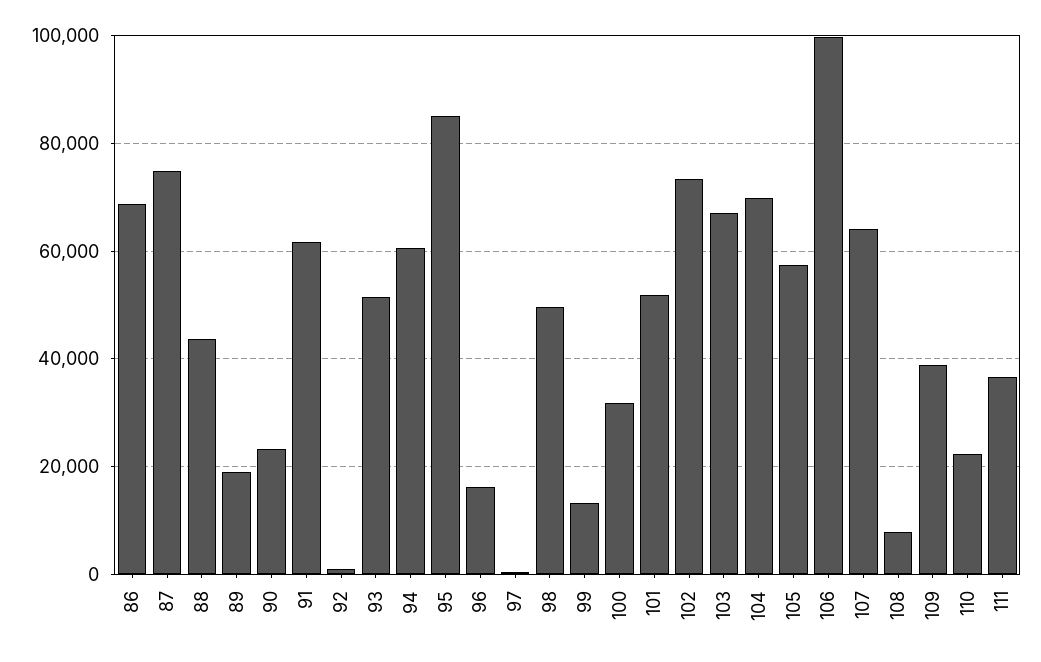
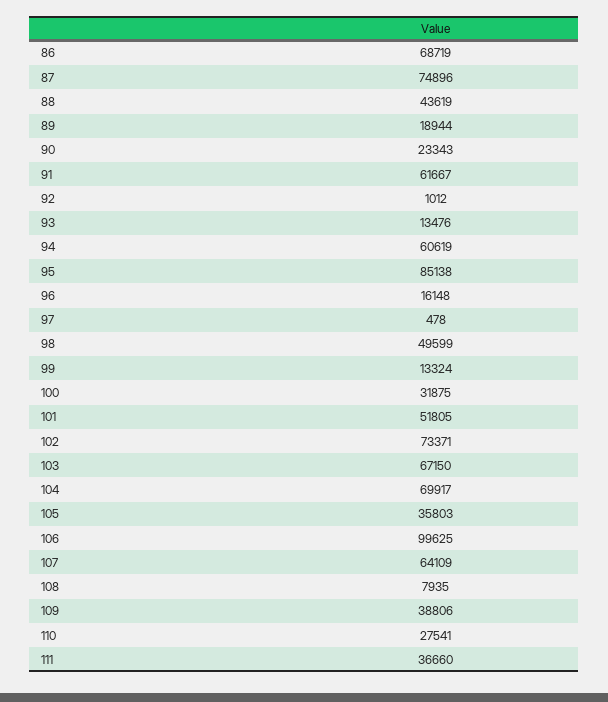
  {
    "86": 68719,
    "87": 74896,
    "88": 43619,
    "89": 18944,
    "90": 23343,
    "91": 61667,
    "92": 1012,
-   "93": 52000,
+   "93": 13476,
    "94": 60619,
    "95": 85138,
    "96": 16148,
    "97": 478,
    "98": 49599,
    "99": 13324,
    "100": 31875,
    "101": 51805,
    "102": 73371,
    "103": 67150,
    "104": 69917,
-   "105": 58000,
+   "105": 35803,
    "106": 99625,
    "107": 64109,
    "108": 7935,
    "109": 38806,
-   "110": 22000,
+   "110": 27541,
    "111": 36660
  }

